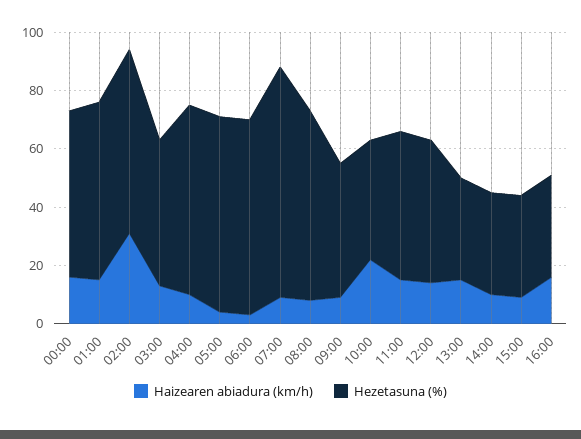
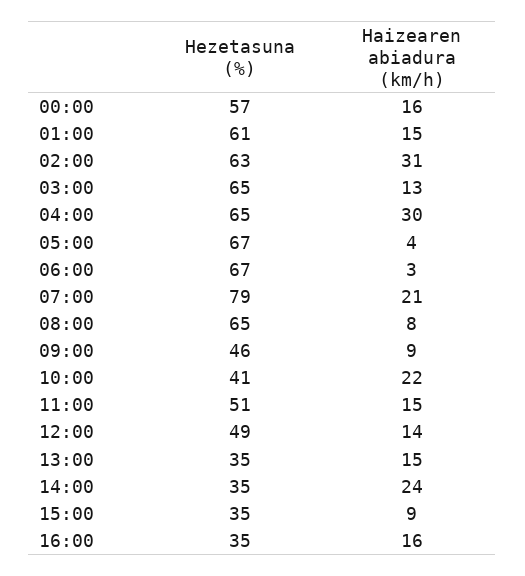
  {
    "Haizearen abiadura (km/h)": {
      "00:00": 16,
      "01:00": 15,
      "02:00": 31,
      "03:00": 13,
-     "04:00": 10,
+     "04:00": 30,
      "05:00": 4,
      "06:00": 3,
-     "07:00": 10,
+     "07:00": 21,
      "08:00": 8,
      "09:00": 9,
      "10:00": 22,
      "11:00": 15,
      "12:00": 14,
      "13:00": 15,
-     "14:00": 10,
+     "14:00": 24,
      "15:00": 9,
      "16:00": 16
    },
    "Hezetasuna (%)": {
      "00:00": 57,
      "01:00": 61,
      "02:00": 63,
-     "03:00": 50,
+     "03:00": 65,
      "04:00": 65,
      "05:00": 67,
      "06:00": 67,
      "07:00": 79,
      "08:00": 65,
      "09:00": 46,
      "10:00": 41,
      "11:00": 51,
      "12:00": 49,
      "13:00": 35,
      "14:00": 35,
      "15:00": 35,
      "16:00": 35
    }
  }

